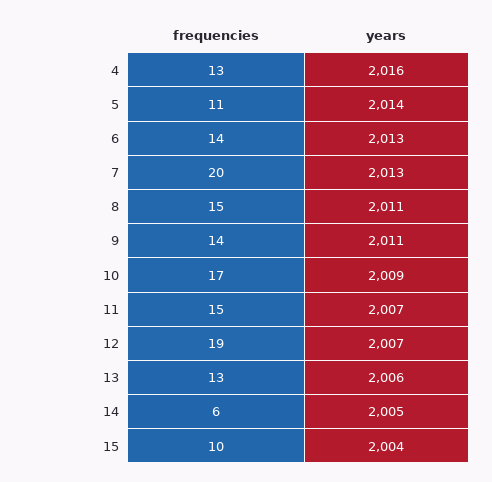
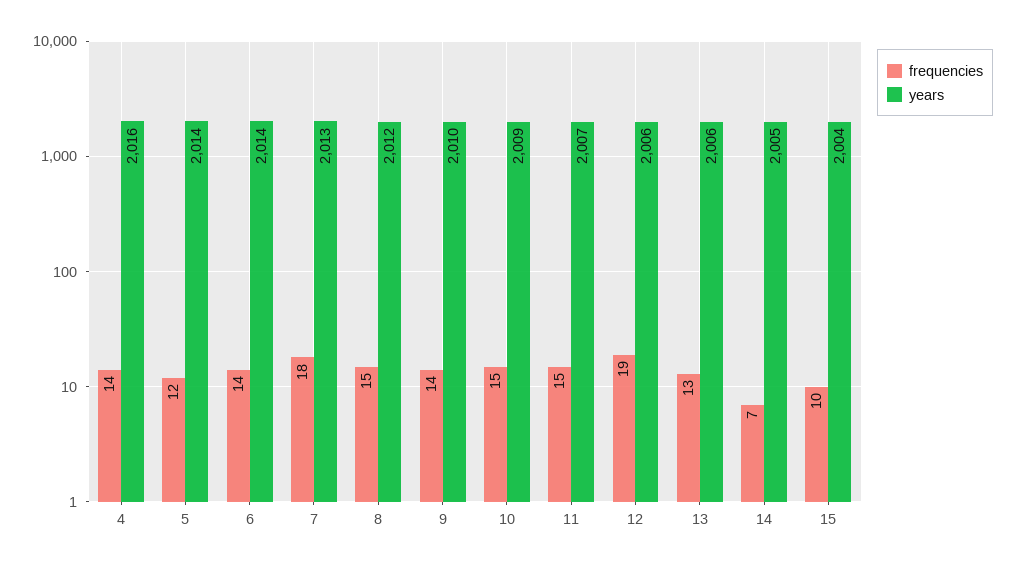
  {
    "frequencies": {
-     "4": 13,
+     "4": 14,
-     "5": 11,
+     "5": 12,
      "6": 14,
-     "7": 20,
+     "7": 18,
      "8": 15,
      "9": 14,
-     "10": 17,
+     "10": 15,
      "11": 15,
      "12": 19,
      "13": 13,
-     "14": 6,
+     "14": 7,
      "15": 10
    },
    "years": {
      "4": 2016,
      "5": 2014,
-     "6": 2013,
+     "6": 2014,
      "7": 2013,
-     "8": 2011,
+     "8": 2012,
-     "9": 2011,
+     "9": 2010,
      "10": 2009,
      "11": 2007,
-     "12": 2007,
+     "12": 2006,
      "13": 2006,
      "14": 2005,
      "15": 2004
    }
  }

